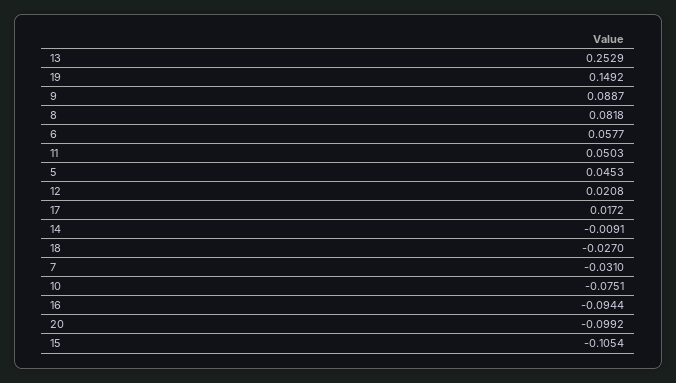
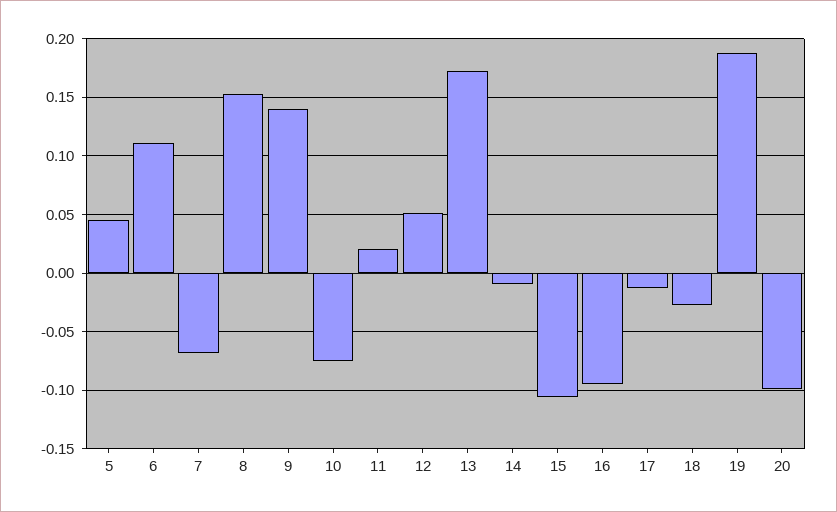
  {
-   "13": 0.2529,
+   "13": 0.17,
-   "19": 0.1492,
+   "19": 0.19,
-   "9": 0.0887,
+   "9": 0.14,
-   "8": 0.0818,
+   "8": 0.15,
-   "6": 0.0577,
+   "6": 0.11,
-   "11": 0.0503,
+   "11": 0.02,
    "5": 0.0453,
-   "12": 0.0208,
+   "12": 0.05,
-   "17": 0.0172,
+   "17": -0.01,
    "14": -0.0091,
    "18": -0.027,
-   "7": -0.031,
+   "7": -0.07,
    "10": -0.0751,
    "16": -0.0944,
    "20": -0.0992,
    "15": -0.1054
  }

